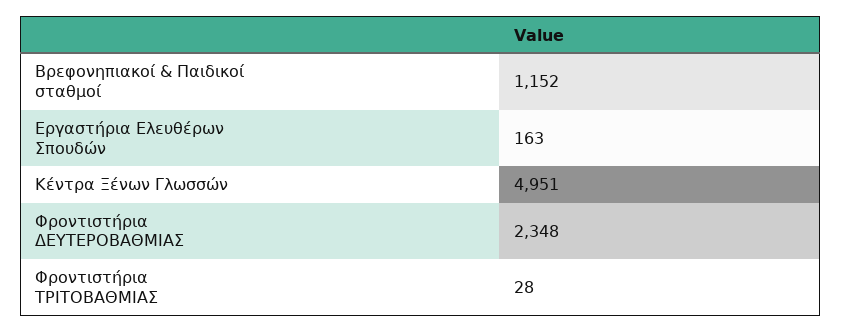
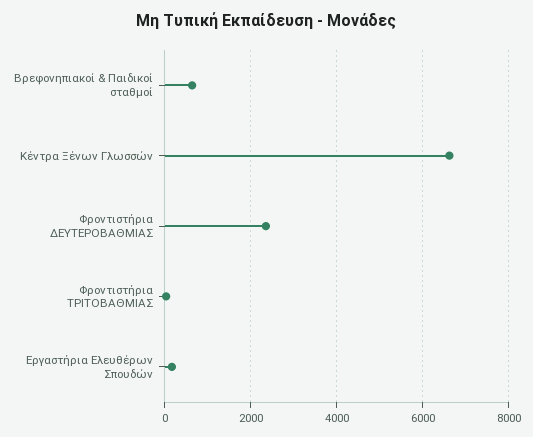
  {
-   "Βρεφονηπιακοί & Παιδικοί σταθμοί": 1152,
+   "Βρεφονηπιακοί & Παιδικοί σταθμοί": 600,
    "Εργαστήρια Ελευθέρων Σπουδών": 163,
-   "Κέντρα Ξένων Γλωσσών": 4951,
+   "Κέντρα Ξένων Γλωσσών": 6600,
    "Φροντιστήρια ΔΕΥΤΕΡΟΒΑΘΜΙΑΣ": 2348,
    "Φροντιστήρια ΤΡΙΤΟΒΑΘΜΙΑΣ": 28
  }

